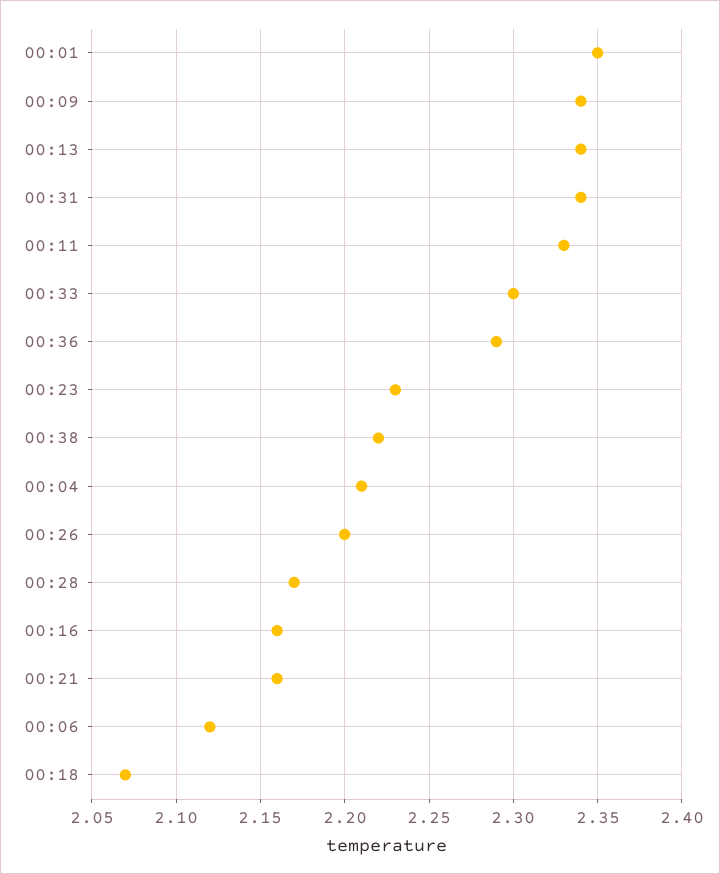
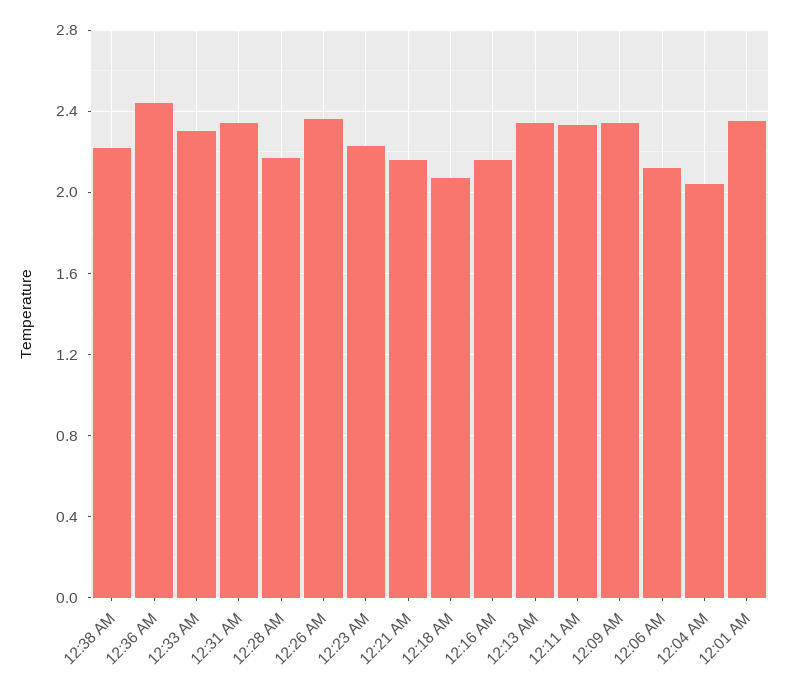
  {
    "00:01": 2.35,
    "00:09": 2.34,
    "00:13": 2.34,
    "00:31": 2.34,
    "00:11": 2.33,
    "00:33": 2.3,
-   "00:36": 2.29,
+   "00:36": 2.45,
    "00:23": 2.23,
    "00:38": 2.22,
-   "00:04": 2.21,
+   "00:04": 2.05,
-   "00:26": 2.2,
+   "00:26": 2.35,
    "00:28": 2.17,
    "00:16": 2.16,
    "00:21": 2.16,
    "00:06": 2.12,
    "00:18": 2.07
  }

